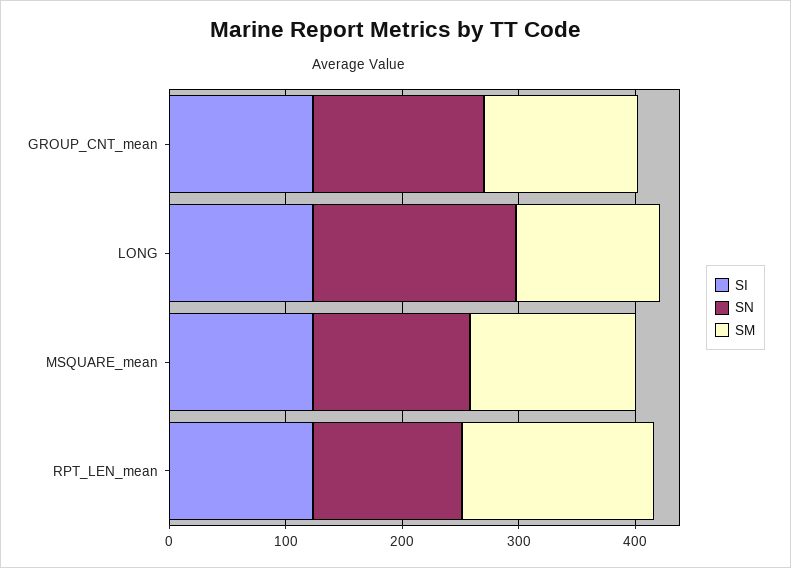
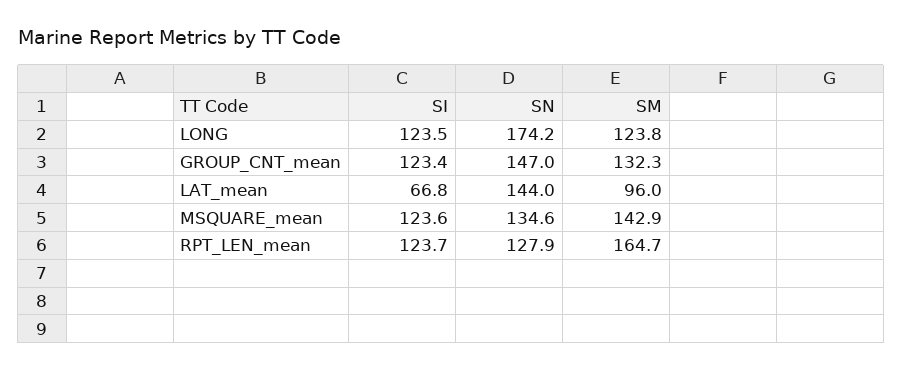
  {
    "SI": {
      "GROUP_CNT_mean": 123.4,
      "LONG": 123.5,
      "MSQUARE_mean": 123.6,
-     "RPT_LEN_mean": 123.7
+     "RPT_LEN_mean": 123.7,
+     "LAT_mean": 66.8
    },
    "SN": {
      "GROUP_CNT_mean": 147,
      "LONG": 174.2,
      "MSQUARE_mean": 134.6,
-     "RPT_LEN_mean": 127.9
+     "RPT_LEN_mean": 127.9,
+     "LAT_mean": 144
    },
    "SM": {
      "GROUP_CNT_mean": 132.3,
      "LONG": 123.8,
      "MSQUARE_mean": 142.9,
-     "RPT_LEN_mean": 164.7
+     "RPT_LEN_mean": 164.7,
+     "LAT_mean": 96
    }
  }

